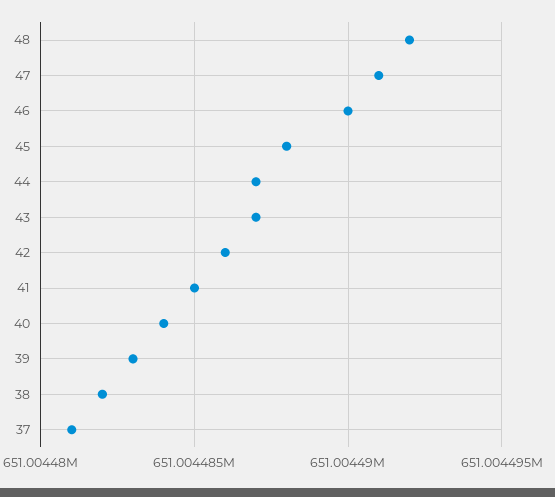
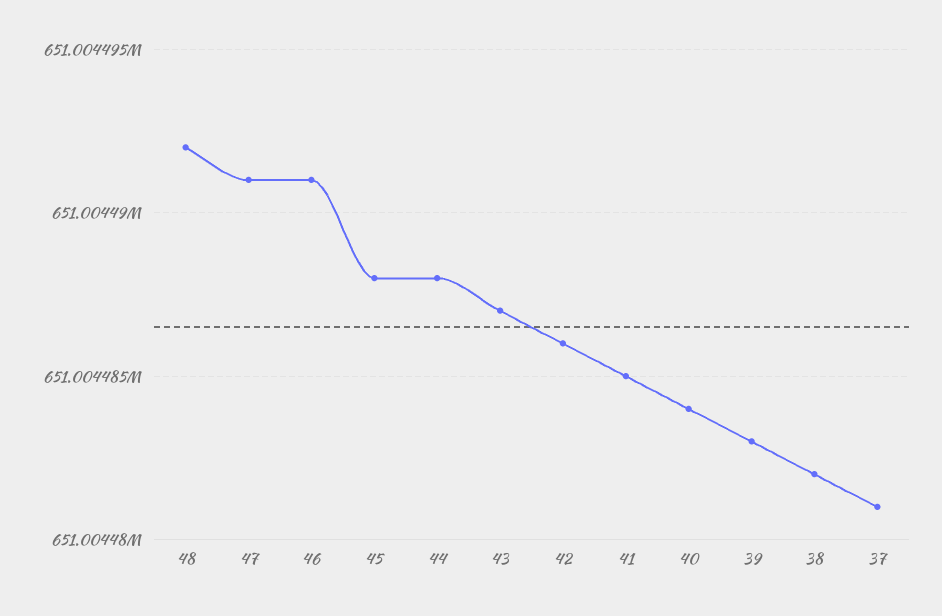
  {
    "48": 651004492,
    "47": 651004491,
-   "46": 651004490,
+   "46": 651004491,
    "45": 651004488,
-   "44": 651004487,
+   "44": 651004488,
    "43": 651004487,
    "42": 651004486,
    "41": 651004485,
    "40": 651004484,
    "39": 651004483,
    "38": 651004482,
    "37": 651004481
  }

